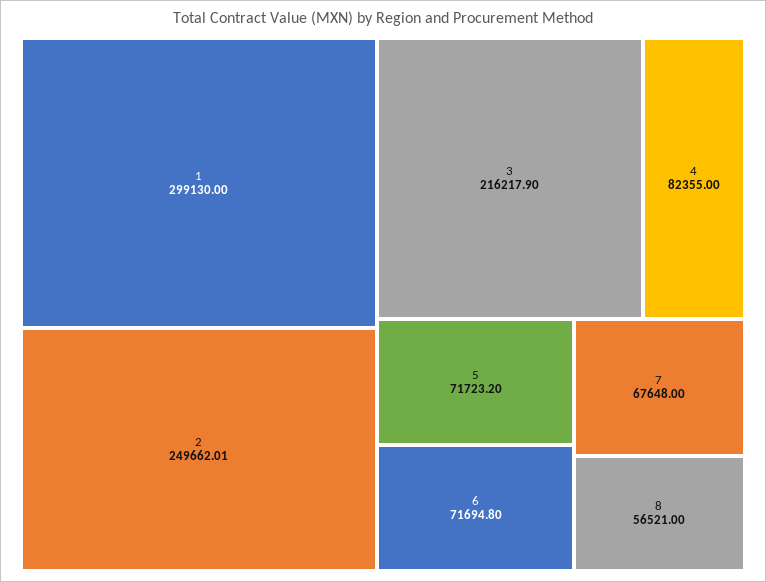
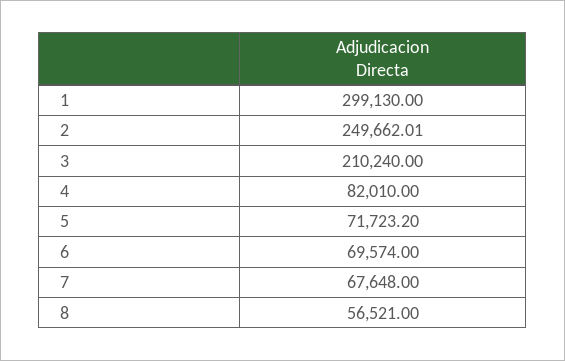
  {
    "1": 299130,
    "2": 249662.01,
-   "3": 216217.9,
+   "3": 210240,
-   "4": 82355,
+   "4": 82010,
    "5": 71723.2,
-   "6": 71694.8,
+   "6": 69574,
    "7": 67648,
    "8": 56521
  }

